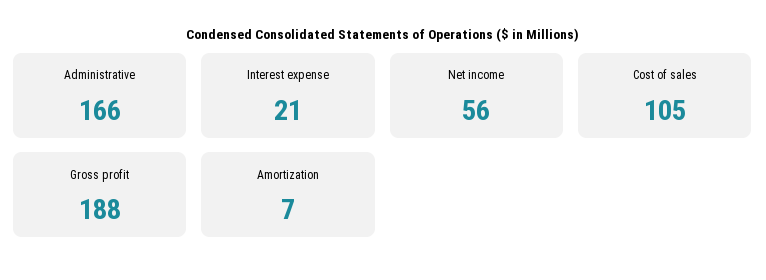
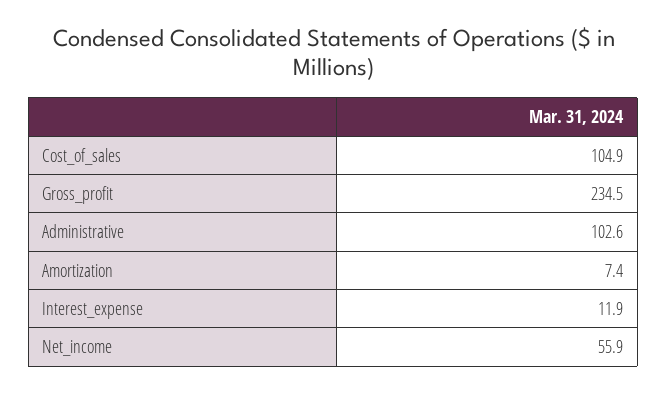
  {
-   "Administrative": 166,
+   "Administrative": 102.6,
-   "Interest expense": 21,
+   "Interest expense": 11.9,
    "Net income": 55.9,
    "Cost of sales": 104.9,
-   "Gross profit": 188,
+   "Gross profit": 234.5,
    "Amortization": 7.4
  }

